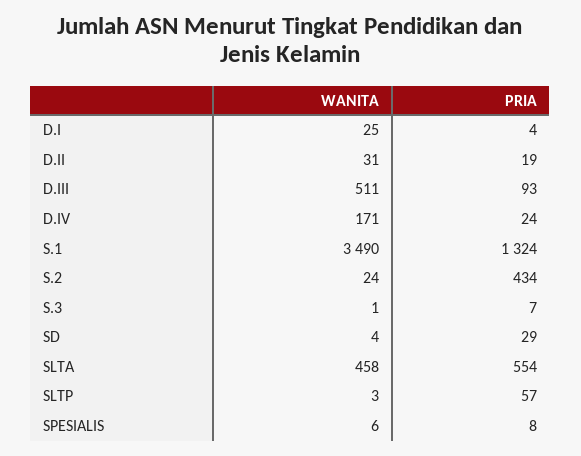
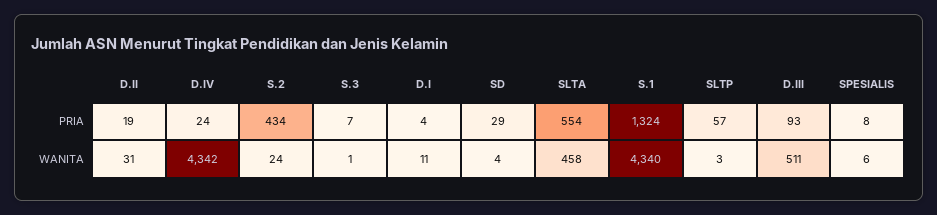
  {
    "WANITA": {
-     "D.I": 25,
+     "D.I": 11,
      "D.II": 31,
      "D.III": 511,
-     "D.IV": 171,
+     "D.IV": 4342,
-     "S.1": 3490,
+     "S.1": 4340,
      "S.2": 24,
      "S.3": 1,
      "SD": 4,
      "SLTA": 458,
      "SLTP": 3,
      "SPESIALIS": 6
    },
    "PRIA": {
      "D.I": 4,
      "D.II": 19,
      "D.III": 93,
      "D.IV": 24,
      "S.1": 1324,
      "S.2": 434,
      "S.3": 7,
      "SD": 29,
      "SLTA": 554,
      "SLTP": 57,
      "SPESIALIS": 8
    }
  }

